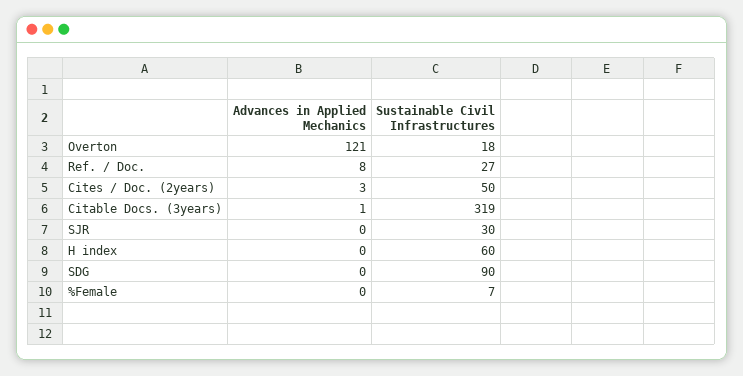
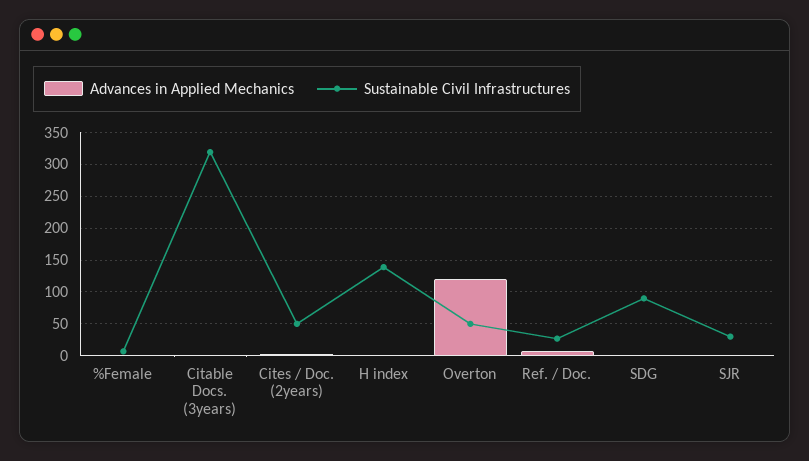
  {
    "Advances in Applied Mechanics": {
      "Overton": 121,
      "Ref. / Doc.": 8,
      "Cites / Doc. (2years)": 3,
      "Citable Docs. (3years)": 1,
      "SJR": 0,
      "H index": 0,
      "SDG": 0,
      "%Female": 0
    },
    "Sustainable Civil Infrastructures": {
-     "Overton": 18,
+     "Overton": 50,
      "Ref. / Doc.": 27,
      "Cites / Doc. (2years)": 50,
      "Citable Docs. (3years)": 319,
      "SJR": 30,
-     "H index": 60,
+     "H index": 140,
      "SDG": 90,
      "%Female": 7
    }
  }

